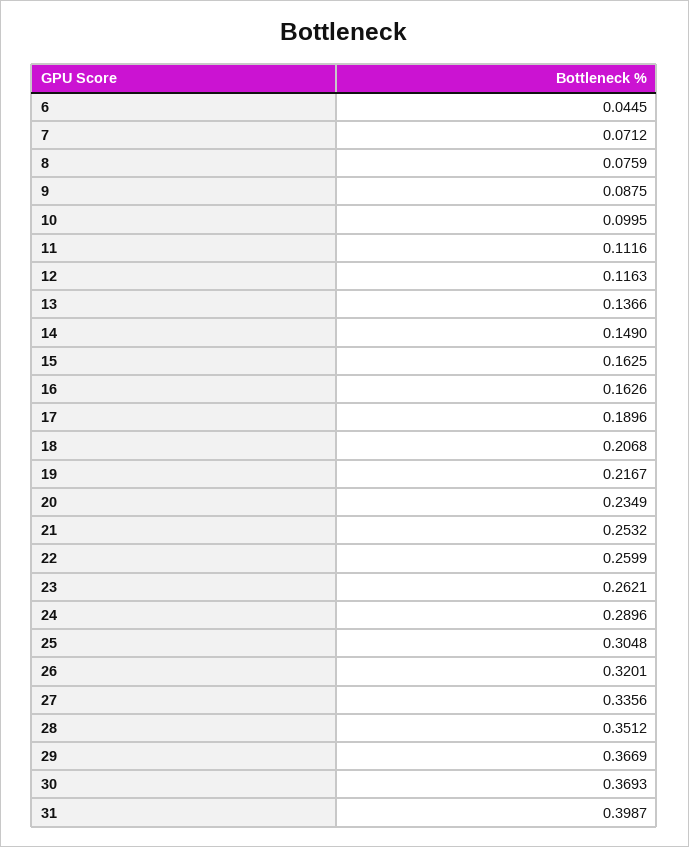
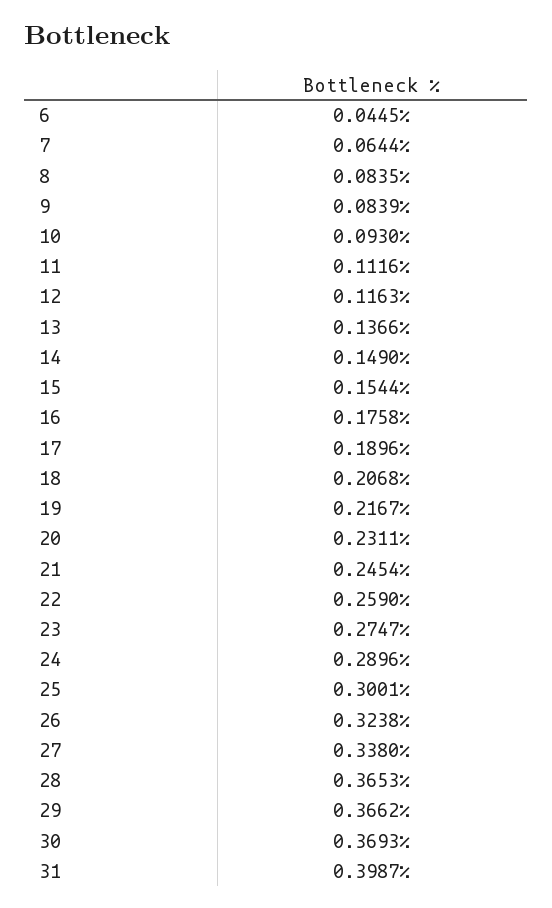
  {
    "6": 0.0445,
-   "7": 0.0712,
+   "7": 0.0644,
-   "8": 0.0759,
+   "8": 0.0835,
-   "9": 0.0875,
+   "9": 0.0839,
-   "10": 0.0995,
+   "10": 0.093,
    "11": 0.1116,
    "12": 0.1163,
    "13": 0.1366,
    "14": 0.149,
-   "15": 0.1625,
+   "15": 0.1544,
-   "16": 0.1626,
+   "16": 0.1758,
    "17": 0.1896,
    "18": 0.2068,
    "19": 0.2167,
-   "20": 0.2349,
+   "20": 0.2311,
-   "21": 0.2532,
+   "21": 0.2454,
-   "22": 0.2599,
+   "22": 0.259,
-   "23": 0.2621,
+   "23": 0.2747,
    "24": 0.2896,
-   "25": 0.3048,
+   "25": 0.3001,
-   "26": 0.3201,
+   "26": 0.3238,
-   "27": 0.3356,
+   "27": 0.338,
-   "28": 0.3512,
+   "28": 0.3653,
-   "29": 0.3669,
+   "29": 0.3662,
    "30": 0.3693,
    "31": 0.3987
  }

